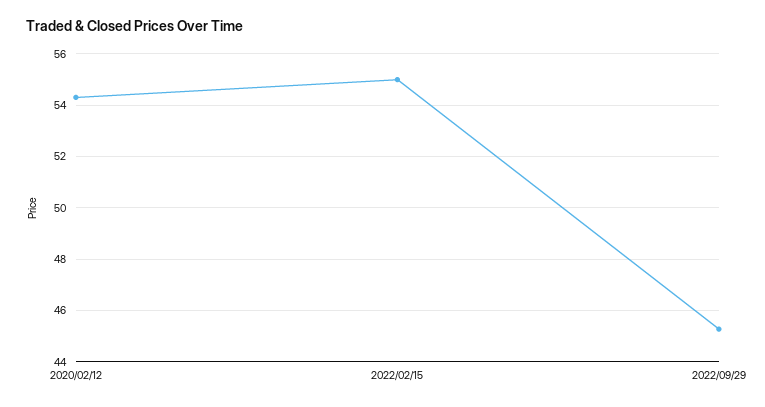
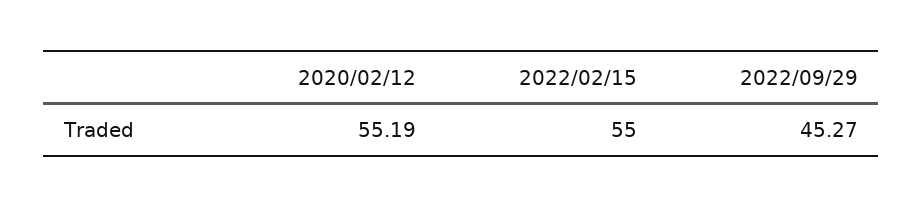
  {
-   "2020/02/12": 54.25,
+   "2020/02/12": 55.19,
    "2022/02/15": 55,
    "2022/09/29": 45.27
  }

